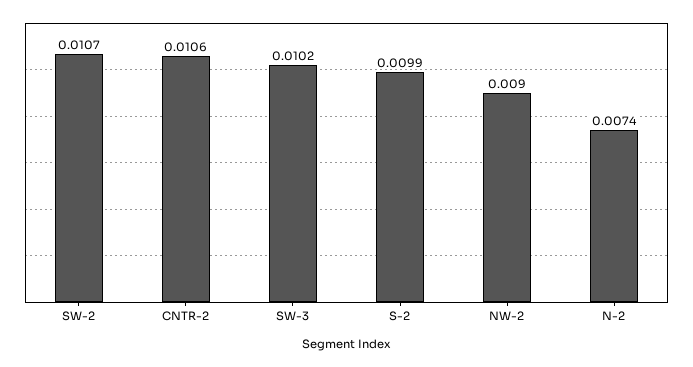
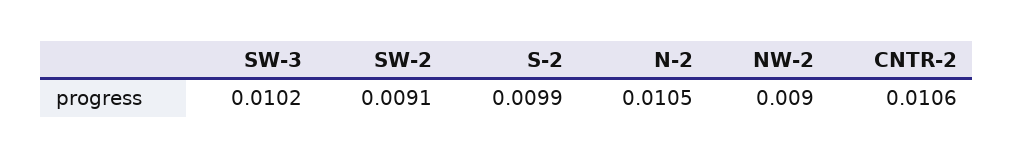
  {
-   "SW-2": 0.0107,
+   "SW-2": 0.0091,
    "CNTR-2": 0.0106,
    "SW-3": 0.0102,
    "S-2": 0.0099,
    "NW-2": 0.009,
-   "N-2": 0.0074
+   "N-2": 0.0105
  }

